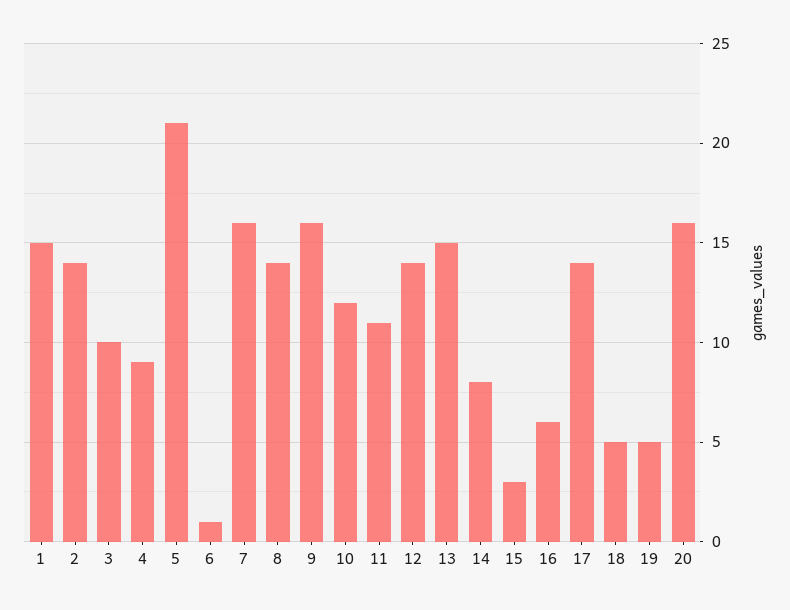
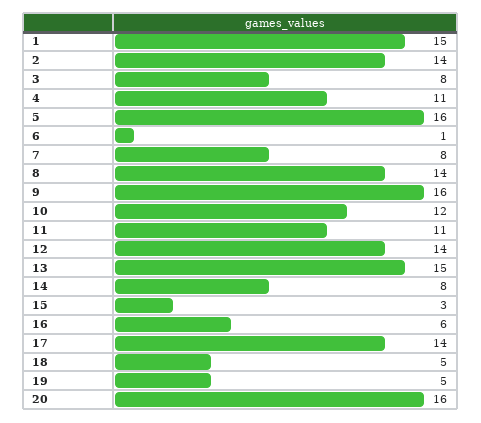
  {
    "1": 15,
    "2": 14,
-   "3": 10,
+   "3": 8,
-   "4": 9,
+   "4": 11,
-   "5": 21,
+   "5": 16,
    "6": 1,
-   "7": 16,
+   "7": 8,
    "8": 14,
    "9": 16,
    "10": 12,
    "11": 11,
    "12": 14,
    "13": 15,
    "14": 8,
    "15": 3,
    "16": 6,
    "17": 14,
    "18": 5,
    "19": 5,
    "20": 16
  }

